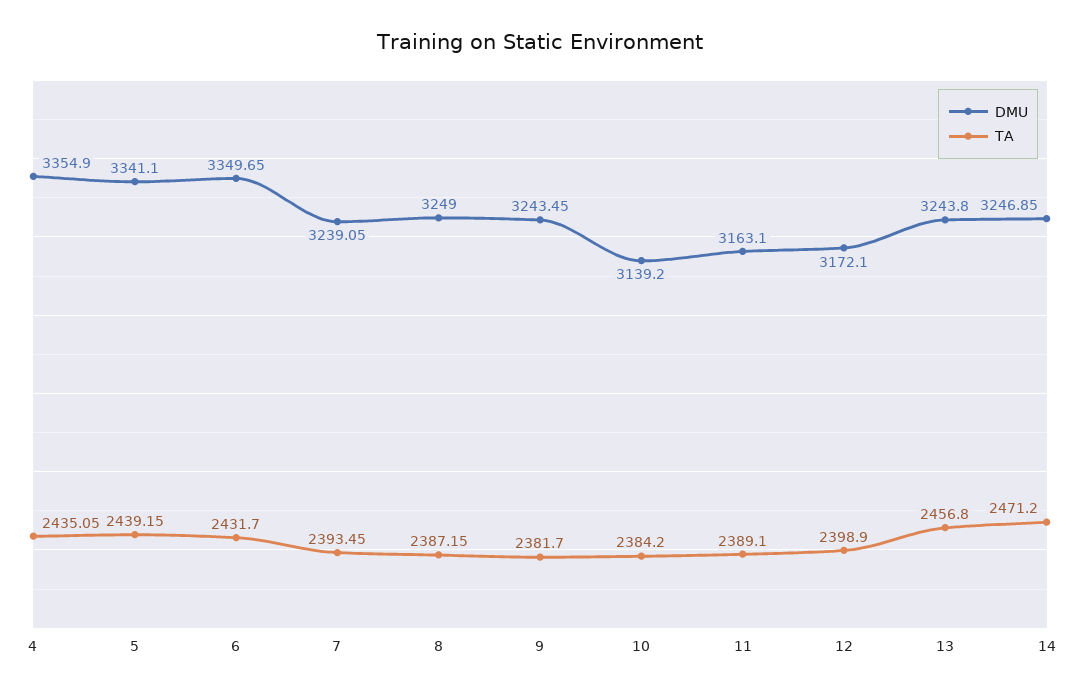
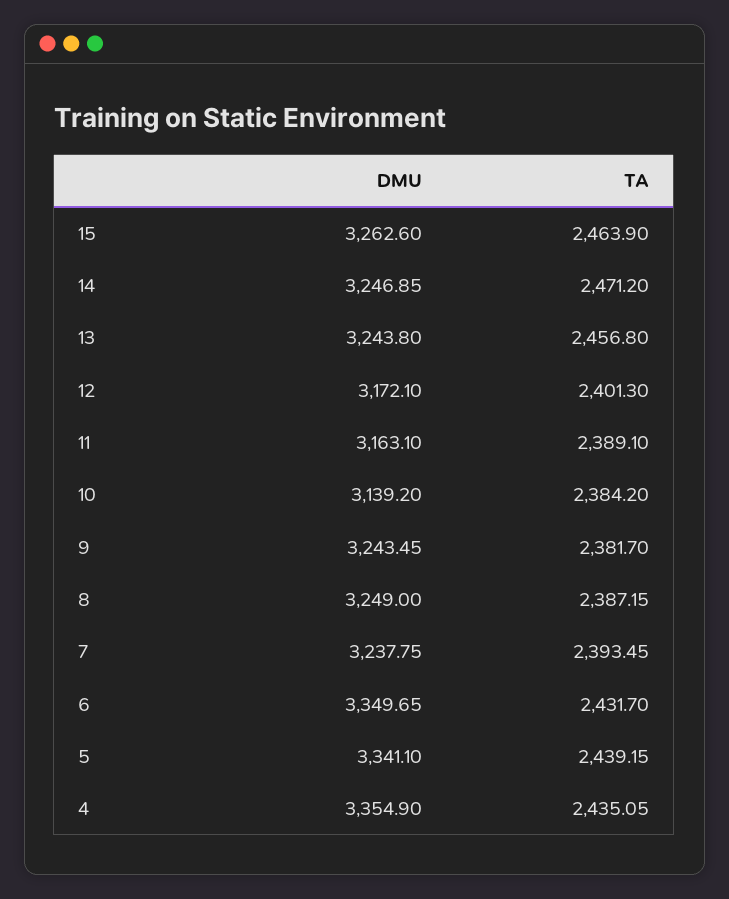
  {
    "DMU": {
      "4": 3354.9,
      "5": 3341.1,
      "6": 3349.65,
-     "7": 3239.05,
+     "7": 3237.75,
      "8": 3249,
      "9": 3243.45,
      "10": 3139.2,
      "11": 3163.1,
      "12": 3172.1,
      "13": 3243.8,
-     "14": 3246.85
+     "14": 3246.85,
+     "15": 3262.6
    },
    "TA": {
      "4": 2435.05,
      "5": 2439.15,
      "6": 2431.7,
      "7": 2393.45,
      "8": 2387.15,
      "9": 2381.7,
      "10": 2384.2,
      "11": 2389.1,
-     "12": 2398.9,
+     "12": 2401.3,
      "13": 2456.8,
-     "14": 2471.2
+     "14": 2471.2,
+     "15": 2463.9
    }
  }

